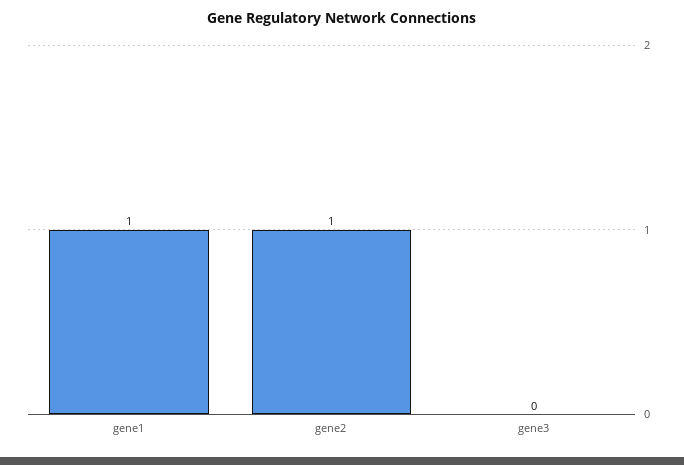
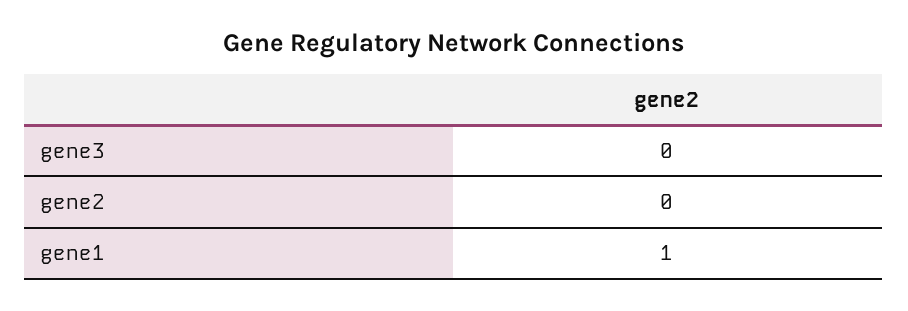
  {
    "gene1": 1,
-   "gene2": 1,
+   "gene2": 0,
    "gene3": 0
  }

